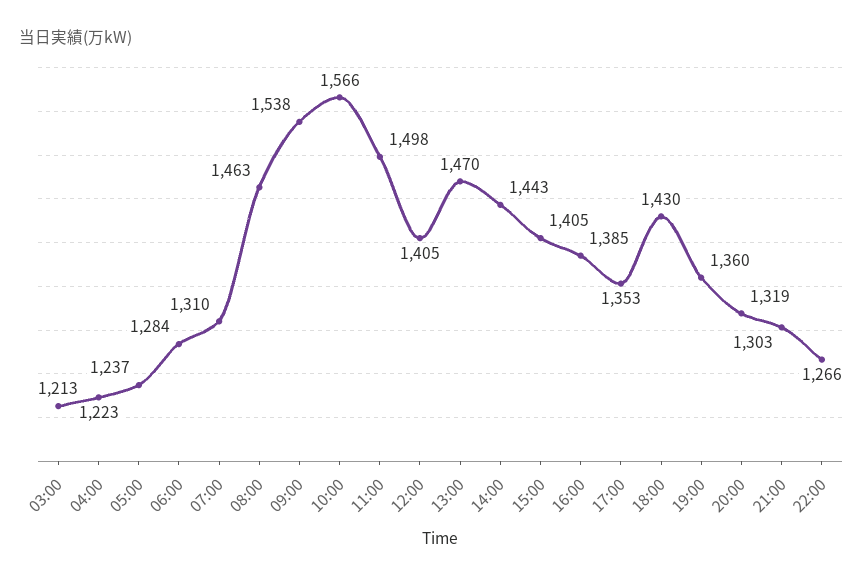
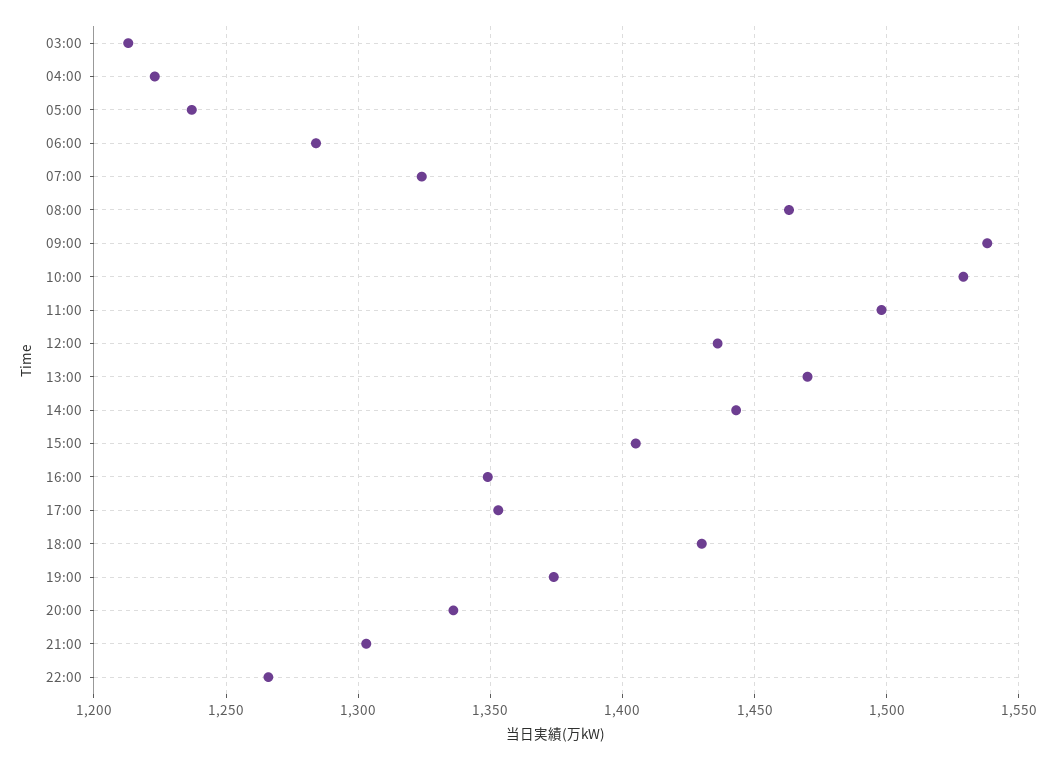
  {
    "03:00": 1213,
    "04:00": 1223,
    "05:00": 1237,
    "06:00": 1284,
-   "07:00": 1310,
+   "07:00": 1325,
    "08:00": 1463,
    "09:00": 1538,
-   "10:00": 1566,
+   "10:00": 1530,
    "11:00": 1498,
-   "12:00": 1405,
+   "12:00": 1435,
    "13:00": 1470,
    "14:00": 1443,
    "15:00": 1405,
-   "16:00": 1385,
+   "16:00": 1350,
    "17:00": 1353,
    "18:00": 1430,
-   "19:00": 1360,
+   "19:00": 1375,
-   "20:00": 1319,
+   "20:00": 1335,
    "21:00": 1303,
    "22:00": 1266
  }

